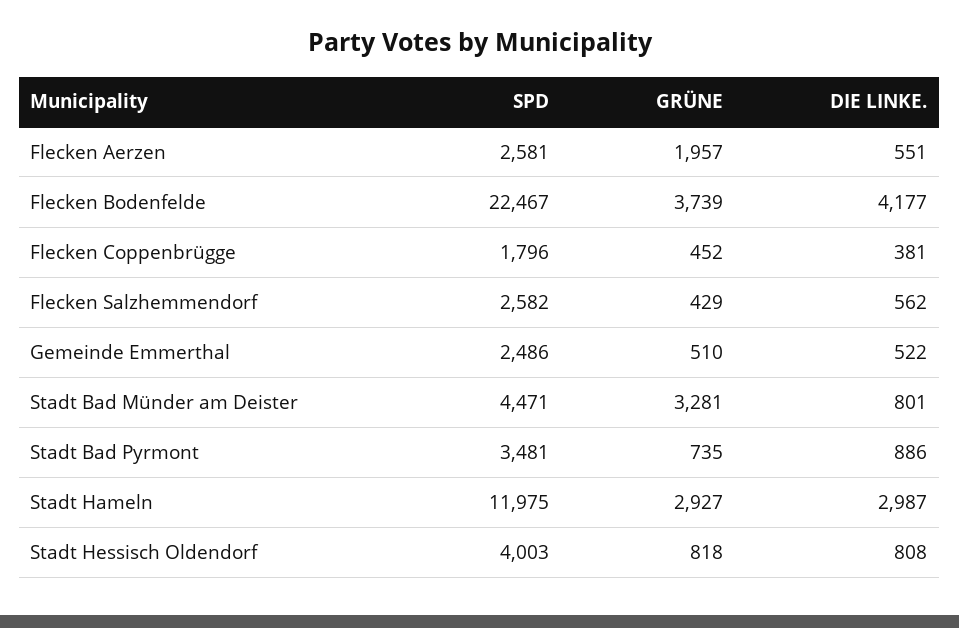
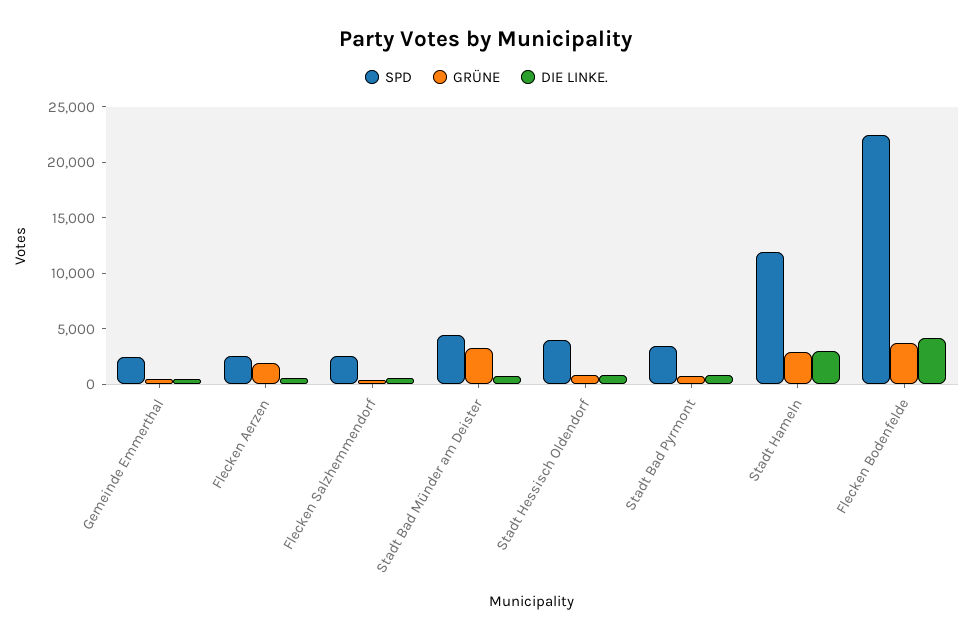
  {
    "SPD": {
      "Flecken Aerzen": 2581,
      "Flecken Bodenfelde": 22467,
-     "Flecken Coppenbrügge": 1796,
      "Flecken Salzhemmendorf": 2582,
      "Gemeinde Emmerthal": 2486,
      "Stadt Bad Münder am Deister": 4471,
      "Stadt Bad Pyrmont": 3481,
      "Stadt Hameln": 11975,
      "Stadt Hessisch Oldendorf": 4003
    },
    "GRÜNE": {
      "Flecken Aerzen": 1957,
      "Flecken Bodenfelde": 3739,
-     "Flecken Coppenbrügge": 452,
      "Flecken Salzhemmendorf": 429,
      "Gemeinde Emmerthal": 510,
      "Stadt Bad Münder am Deister": 3281,
      "Stadt Bad Pyrmont": 735,
      "Stadt Hameln": 2927,
      "Stadt Hessisch Oldendorf": 818
    },
    "DIE LINKE.": {
      "Flecken Aerzen": 551,
      "Flecken Bodenfelde": 4177,
-     "Flecken Coppenbrügge": 381,
      "Flecken Salzhemmendorf": 562,
      "Gemeinde Emmerthal": 522,
      "Stadt Bad Münder am Deister": 801,
      "Stadt Bad Pyrmont": 886,
      "Stadt Hameln": 2987,
      "Stadt Hessisch Oldendorf": 808
    }
  }

